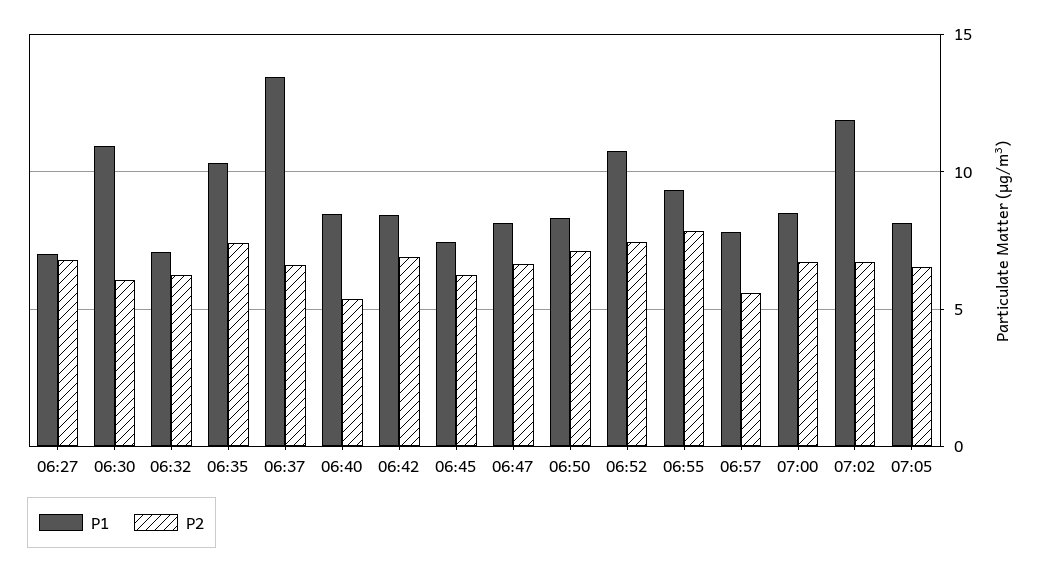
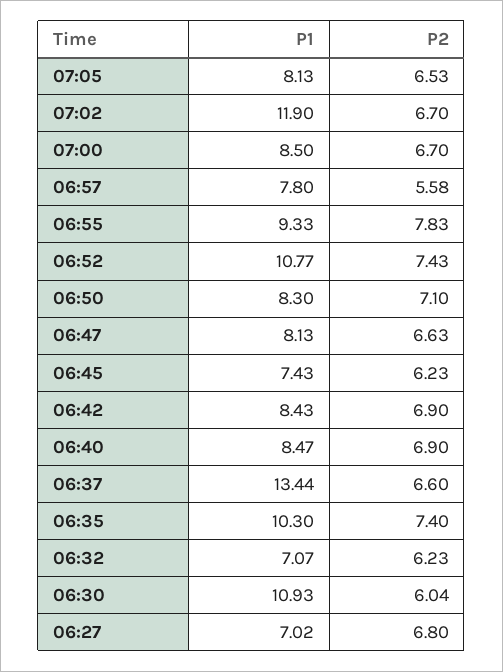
  {
    "P1": {
      "06:27": 7.02,
      "06:30": 10.93,
      "06:32": 7.07,
      "06:35": 10.3,
      "06:37": 13.44,
      "06:40": 8.47,
      "06:42": 8.43,
      "06:45": 7.43,
      "06:47": 8.13,
      "06:50": 8.3,
      "06:52": 10.77,
      "06:55": 9.33,
      "06:57": 7.8,
      "07:00": 8.5,
      "07:02": 11.9,
      "07:05": 8.13
    },
    "P2": {
      "06:27": 6.8,
      "06:30": 6.04,
      "06:32": 6.23,
      "06:35": 7.4,
      "06:37": 6.6,
-     "06:40": 5.5,
+     "06:40": 6.9,
      "06:42": 6.9,
      "06:45": 6.23,
      "06:47": 6.63,
      "06:50": 7.1,
      "06:52": 7.43,
      "06:55": 7.83,
      "06:57": 5.58,
      "07:00": 6.7,
      "07:02": 6.7,
      "07:05": 6.53
    }
  }

